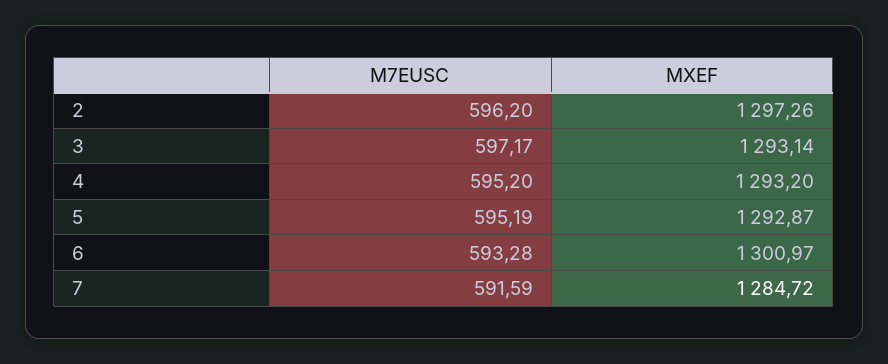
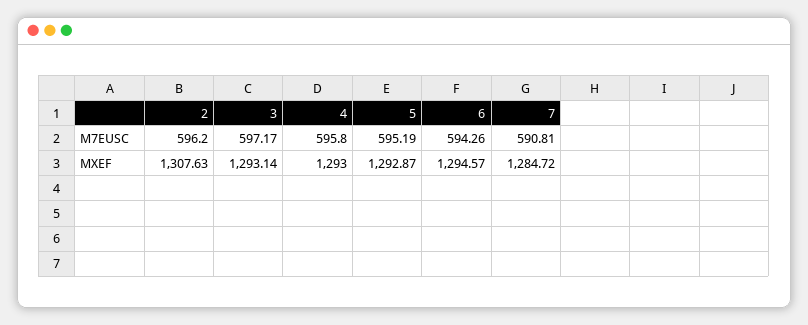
  {
    "M7EUSC": {
      "2": 596.2,
      "3": 597.17,
-     "4": 595.2,
+     "4": 595.8,
      "5": 595.19,
-     "6": 593.28,
+     "6": 594.26,
-     "7": 591.59
+     "7": 590.81
    },
    "MXEF": {
-     "2": 1297.26,
+     "2": 1307.63,
      "3": 1293.14,
-     "4": 1293.2,
+     "4": 1293,
      "5": 1292.87,
-     "6": 1300.97,
+     "6": 1294.57,
      "7": 1284.72
    }
  }

